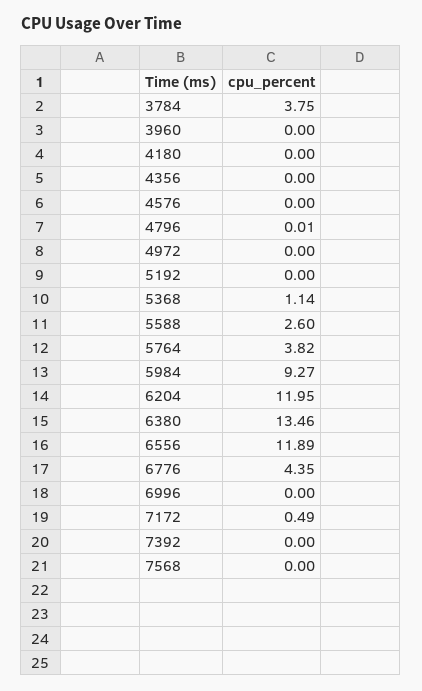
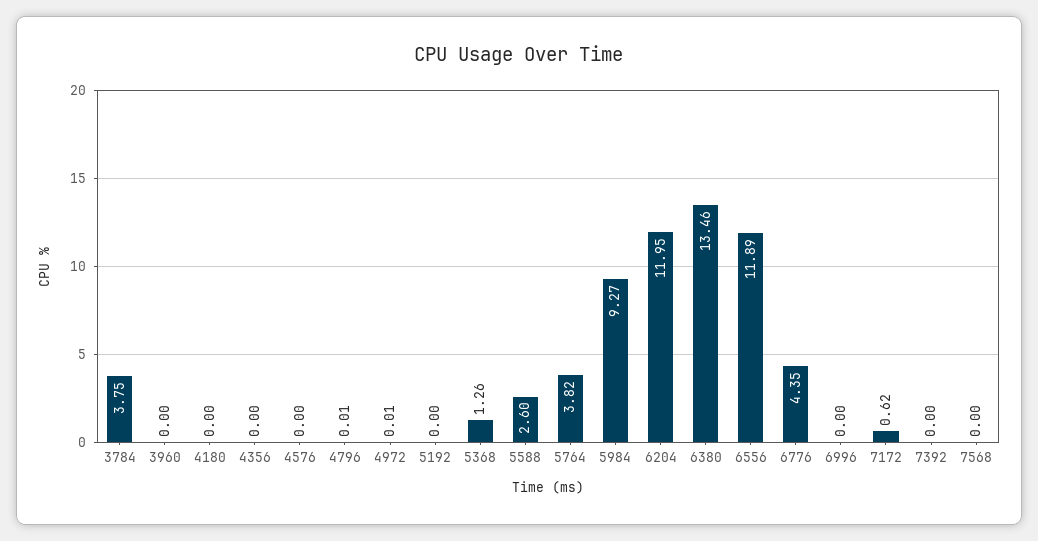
  {
    "3784": 3.75,
    "3960": 0,
    "4180": 0,
    "4356": 0,
    "4576": 0,
    "4796": 0.01,
-   "4972": 0,
+   "4972": 0.01,
    "5192": 0,
-   "5368": 1.14,
+   "5368": 1.26,
    "5588": 2.6,
    "5764": 3.82,
    "5984": 9.27,
    "6204": 11.95,
    "6380": 13.46,
    "6556": 11.89,
    "6776": 4.35,
    "6996": 0,
-   "7172": 0.49,
+   "7172": 0.62,
    "7392": 0,
    "7568": 0
  }

